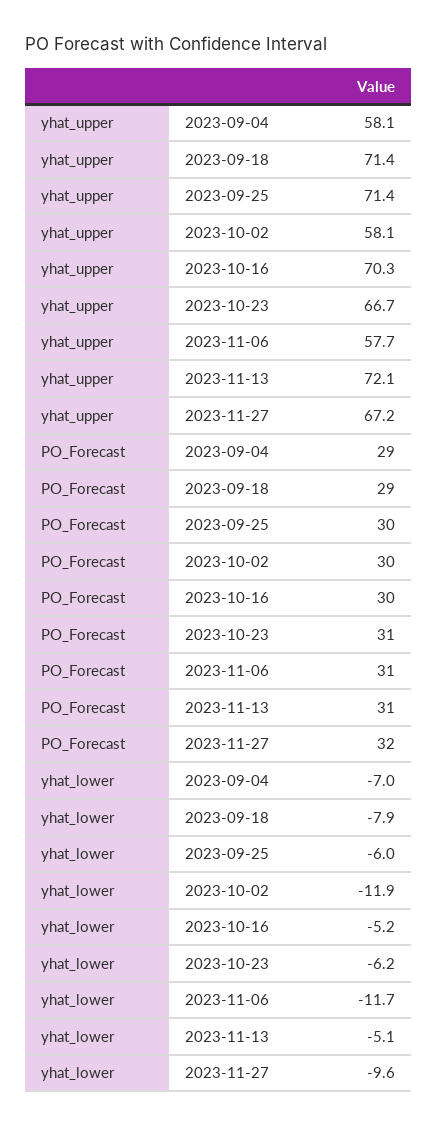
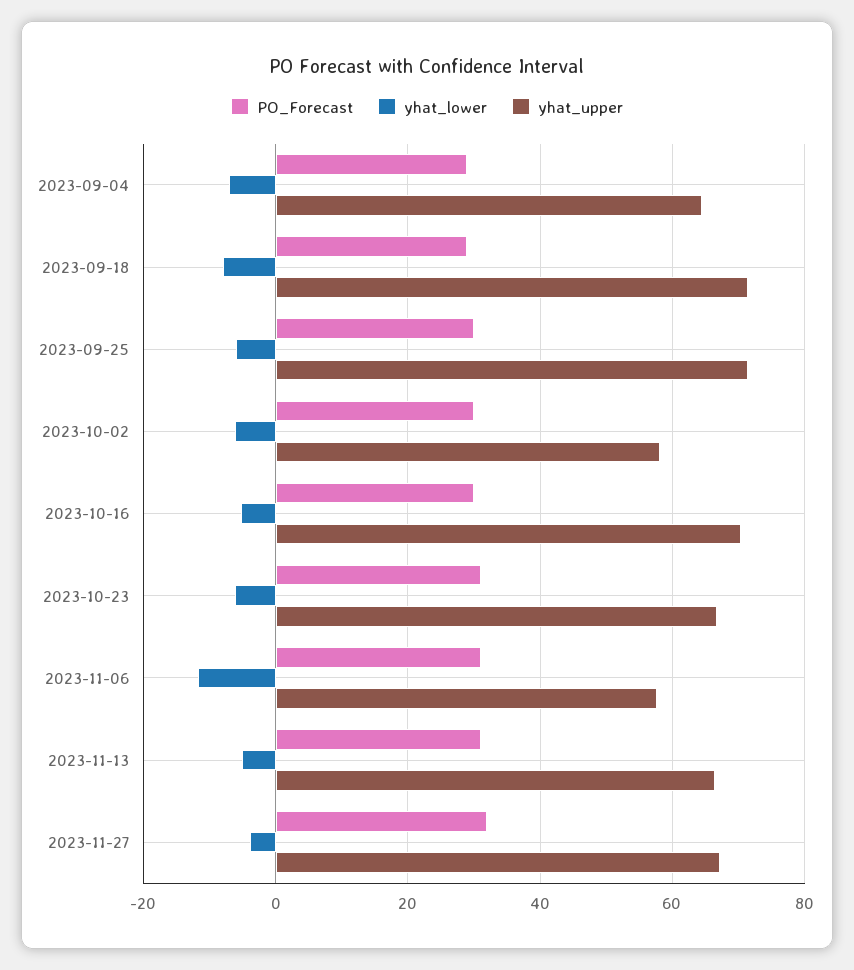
  {
    "yhat_upper": {
-     "2023-09-04": 58.1,
+     "2023-09-04": 64,
      "2023-09-18": 71.4,
      "2023-09-25": 71.4,
      "2023-10-02": 58.1,
      "2023-10-16": 70.3,
      "2023-10-23": 66.7,
      "2023-11-06": 57.7,
-     "2023-11-13": 72.1,
+     "2023-11-13": 66,
      "2023-11-27": 67.2
    },
    "PO_Forecast": {
      "2023-09-04": 29,
      "2023-09-18": 29,
      "2023-09-25": 30,
      "2023-10-02": 30,
      "2023-10-16": 30,
      "2023-10-23": 31,
      "2023-11-06": 31,
      "2023-11-13": 31,
      "2023-11-27": 32
    },
    "yhat_lower": {
      "2023-09-04": -7,
      "2023-09-18": -7.9,
      "2023-09-25": -6,
-     "2023-10-02": -11.9,
+     "2023-10-02": -6,
      "2023-10-16": -5.2,
      "2023-10-23": -6.2,
      "2023-11-06": -11.7,
      "2023-11-13": -5.1,
-     "2023-11-27": -9.6
+     "2023-11-27": -4
    }
  }

